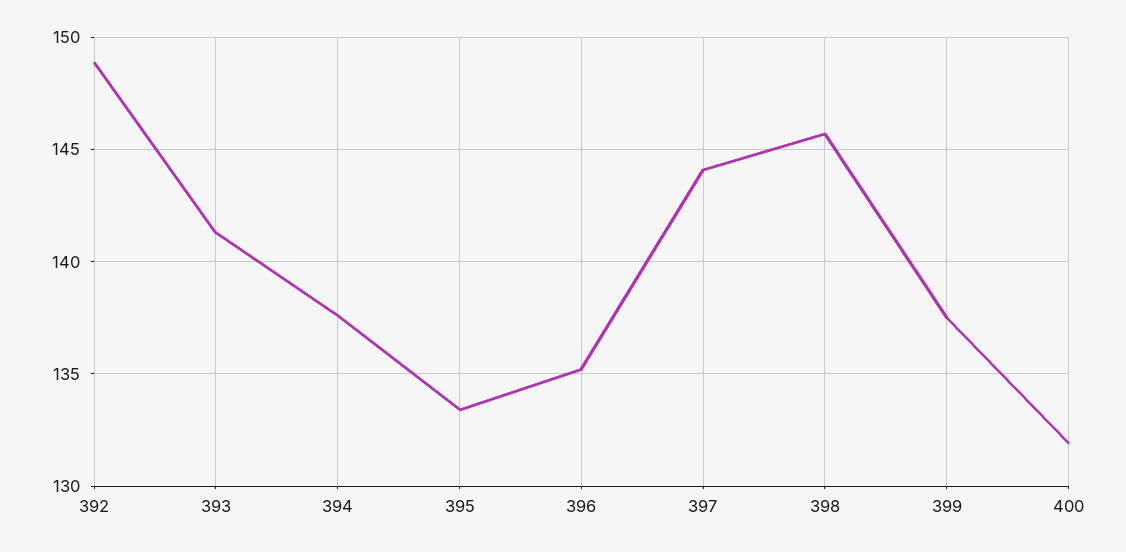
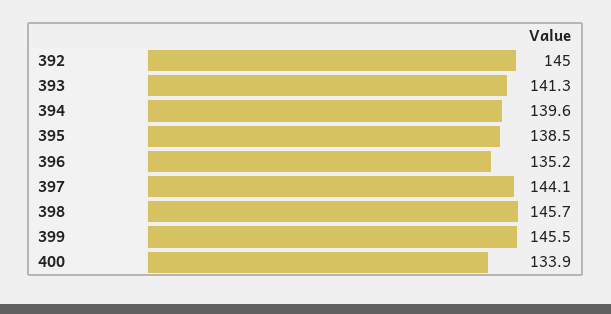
  {
-   "392": 149,
+   "392": 145,
    "393": 141.3,
-   "394": 137.5,
+   "394": 139.6,
-   "395": 133.5,
+   "395": 138.5,
    "396": 135.2,
    "397": 144.1,
    "398": 145.7,
-   "399": 137.5,
+   "399": 145.5,
-   "400": 132
+   "400": 133.9
  }

